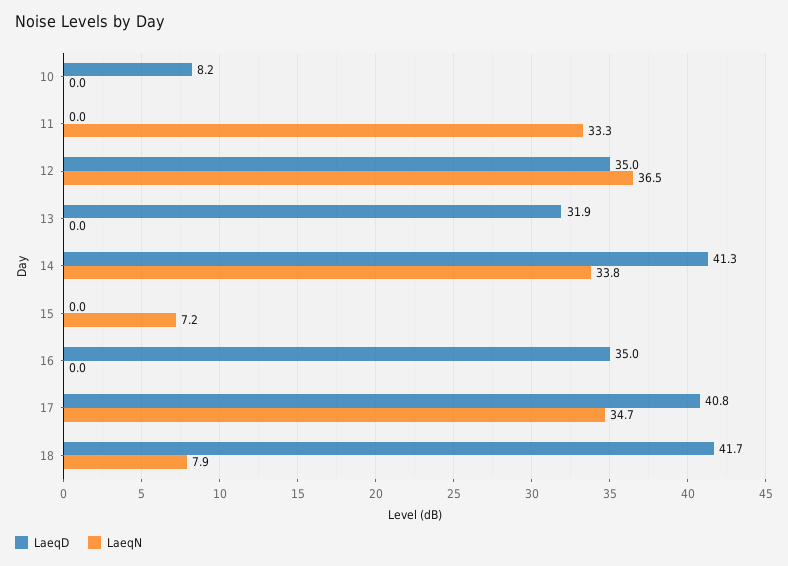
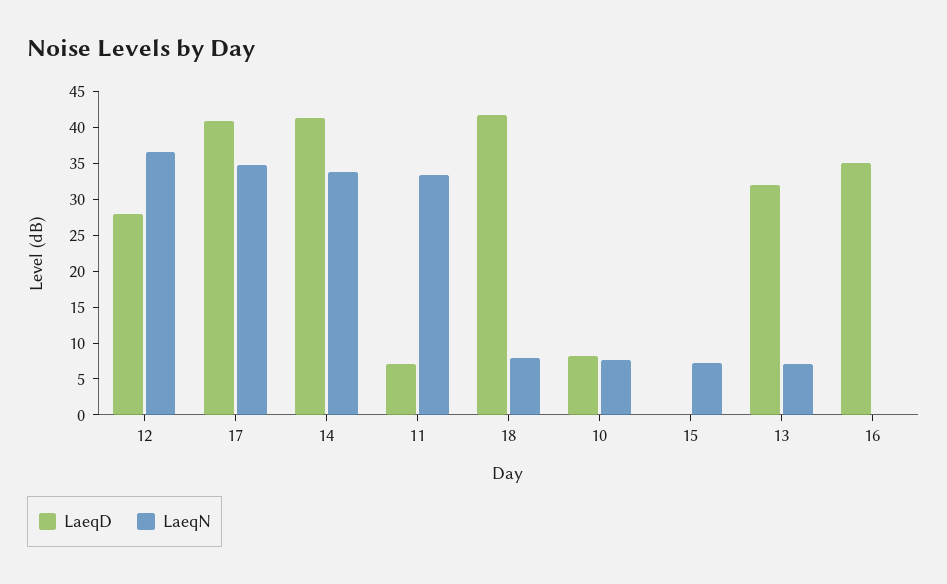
  {
    "LaeqD": {
      "10": 8.2,
-     "11": 0,
+     "11": 7.5,
-     "12": 35,
+     "12": 27.5,
      "13": 31.9,
      "14": 41.3,
      "15": 0,
      "16": 35,
      "17": 40.8,
      "18": 41.7
    },
    "LaeqN": {
-     "10": 0,
+     "10": 7.5,
      "11": 33.3,
      "12": 36.5,
-     "13": 0,
+     "13": 7.5,
      "14": 33.8,
      "15": 7.2,
      "16": 0,
      "17": 34.7,
      "18": 7.9
    }
  }

